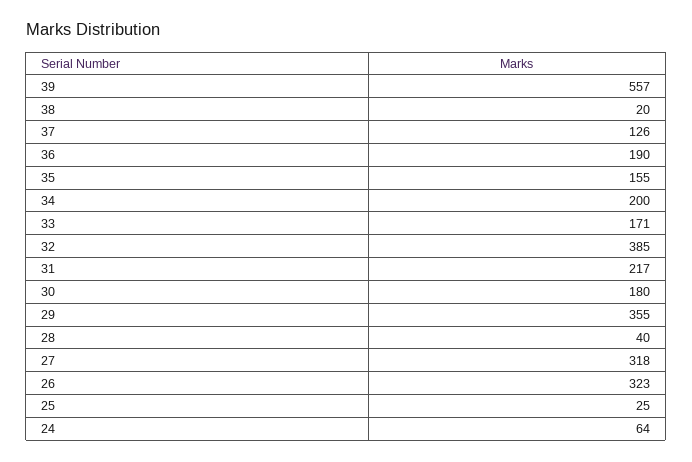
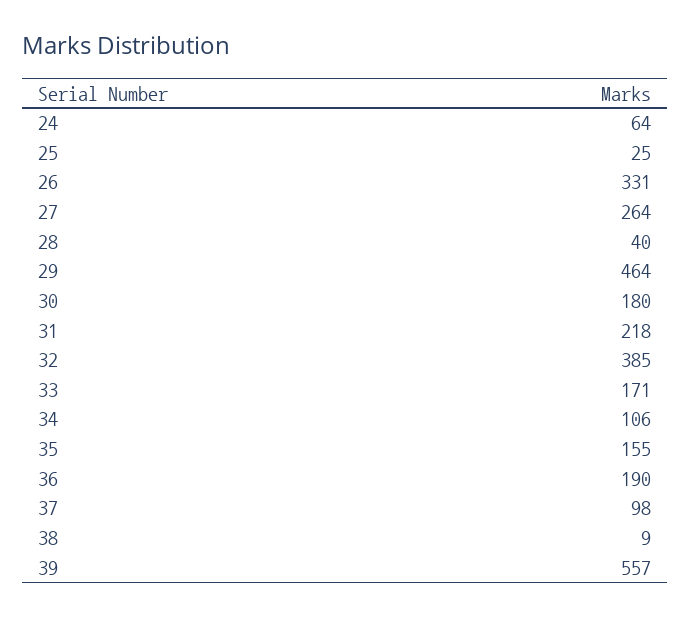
  {
    "39": 557,
-   "38": 20,
+   "38": 9,
-   "37": 126,
+   "37": 98,
    "36": 190,
    "35": 155,
-   "34": 200,
+   "34": 106,
    "33": 171,
    "32": 385,
-   "31": 217,
+   "31": 218,
    "30": 180,
-   "29": 355,
+   "29": 464,
    "28": 40,
-   "27": 318,
+   "27": 264,
-   "26": 323,
+   "26": 331,
    "25": 25,
    "24": 64
  }

